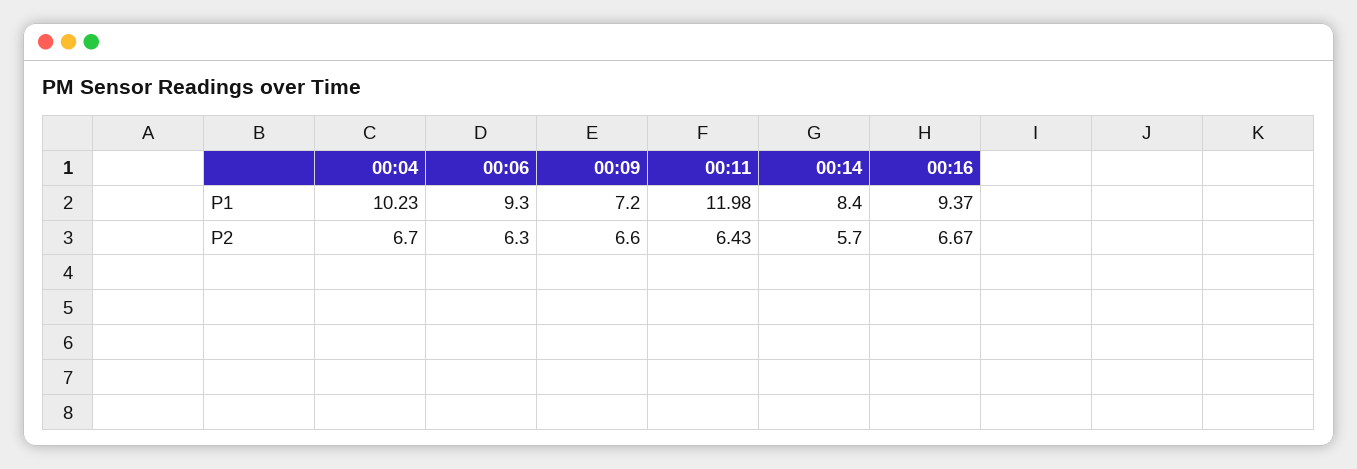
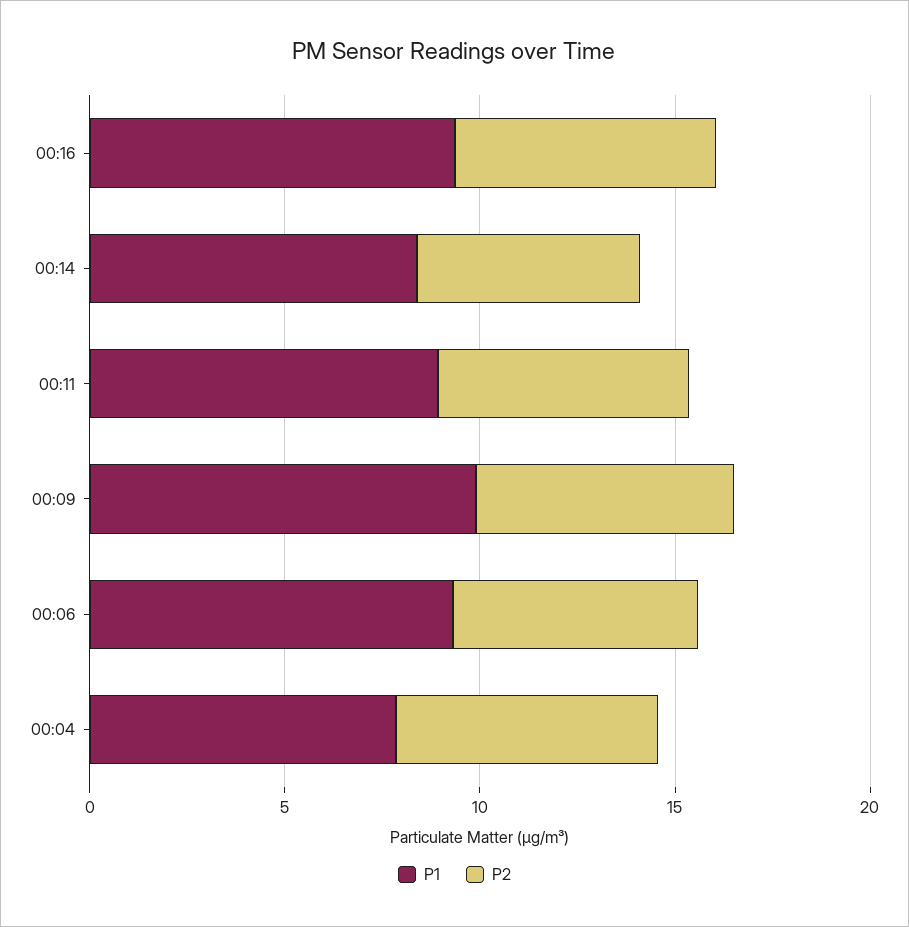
  {
    "P1": {
-     "00:04": 10.23,
+     "00:04": 8,
      "00:06": 9.3,
-     "00:09": 7.2,
+     "00:09": 10,
-     "00:11": 11.98,
+     "00:11": 9,
      "00:14": 8.4,
      "00:16": 9.37
    },
    "P2": {
      "00:04": 6.7,
      "00:06": 6.3,
      "00:09": 6.6,
      "00:11": 6.43,
      "00:14": 5.7,
      "00:16": 6.67
    }
  }

